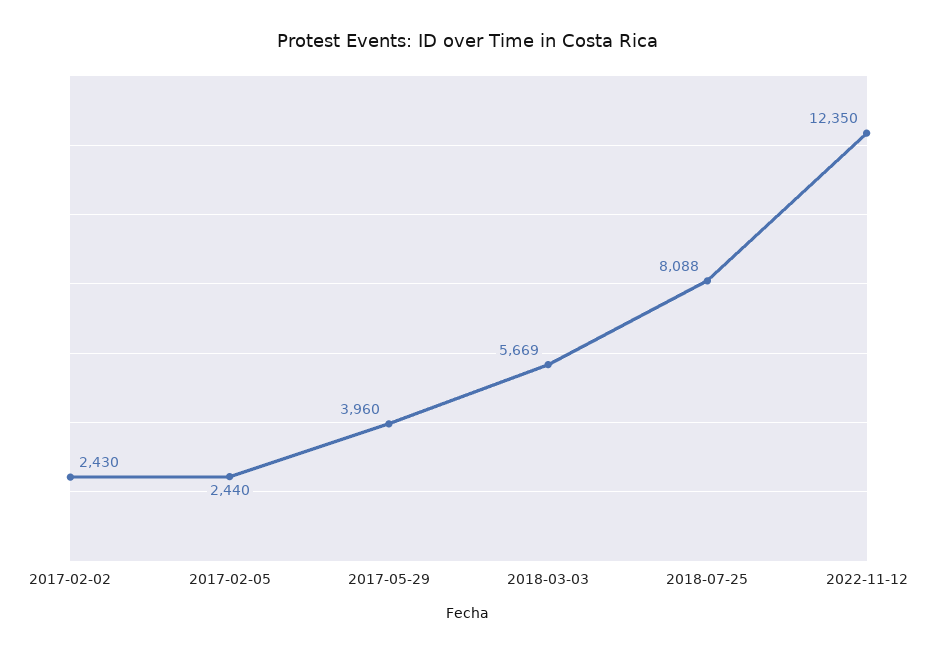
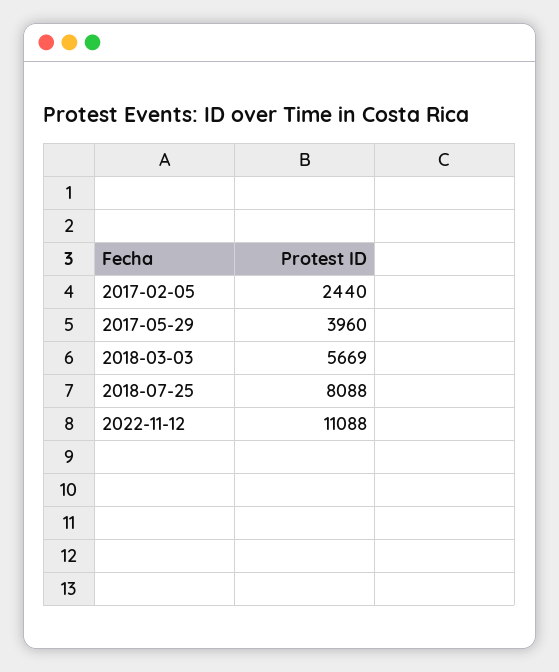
  {
-   "2017-02-02": 2430,
    "2017-02-05": 2440,
    "2017-05-29": 3960,
    "2018-03-03": 5669,
    "2018-07-25": 8088,
-   "2022-11-12": 12350
+   "2022-11-12": 11088
  }

